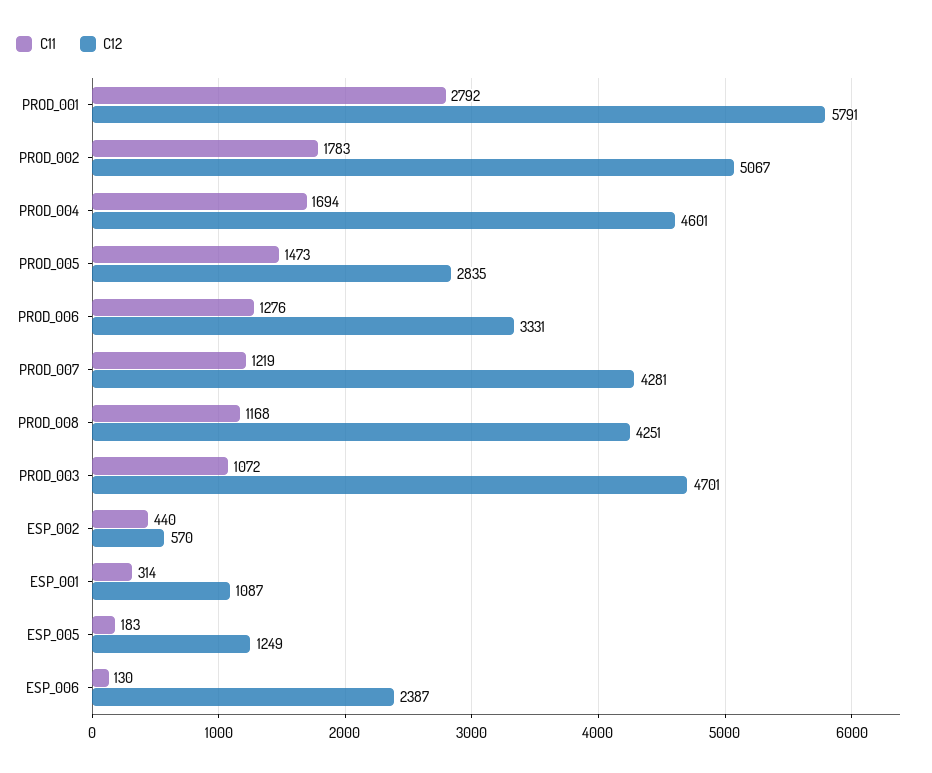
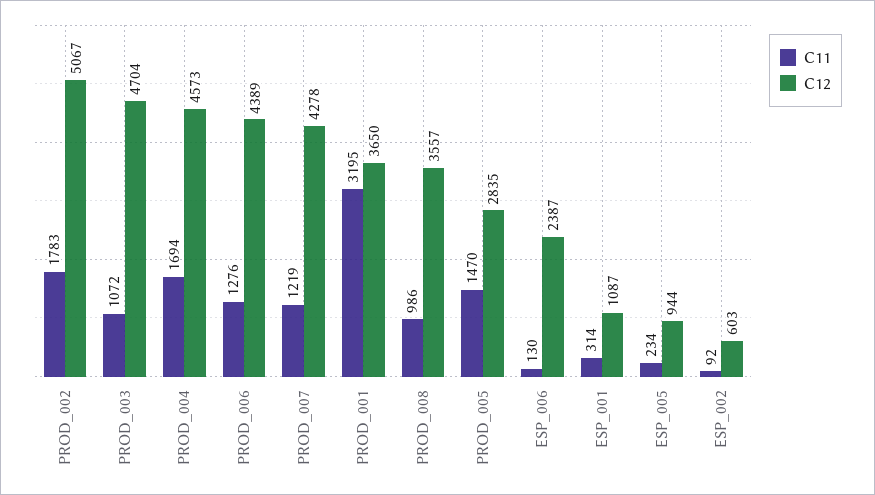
  {
    "C11": {
-     "PROD_001": 2792,
+     "PROD_001": 3195,
      "PROD_002": 1783,
      "PROD_004": 1694,
-     "PROD_005": 1473,
+     "PROD_005": 1470,
      "PROD_006": 1276,
      "PROD_007": 1219,
-     "PROD_008": 1168,
+     "PROD_008": 986,
      "PROD_003": 1072,
-     "ESP_002": 440,
+     "ESP_002": 92,
      "ESP_001": 314,
-     "ESP_005": 183,
+     "ESP_005": 234,
      "ESP_006": 130
    },
    "C12": {
-     "PROD_001": 5791,
+     "PROD_001": 3650,
      "PROD_002": 5067,
-     "PROD_004": 4601,
+     "PROD_004": 4573,
      "PROD_005": 2835,
-     "PROD_006": 3331,
+     "PROD_006": 4389,
-     "PROD_007": 4281,
+     "PROD_007": 4278,
-     "PROD_008": 4251,
+     "PROD_008": 3557,
-     "PROD_003": 4701,
+     "PROD_003": 4704,
-     "ESP_002": 570,
+     "ESP_002": 603,
      "ESP_001": 1087,
-     "ESP_005": 1249,
+     "ESP_005": 944,
      "ESP_006": 2387
    }
  }

